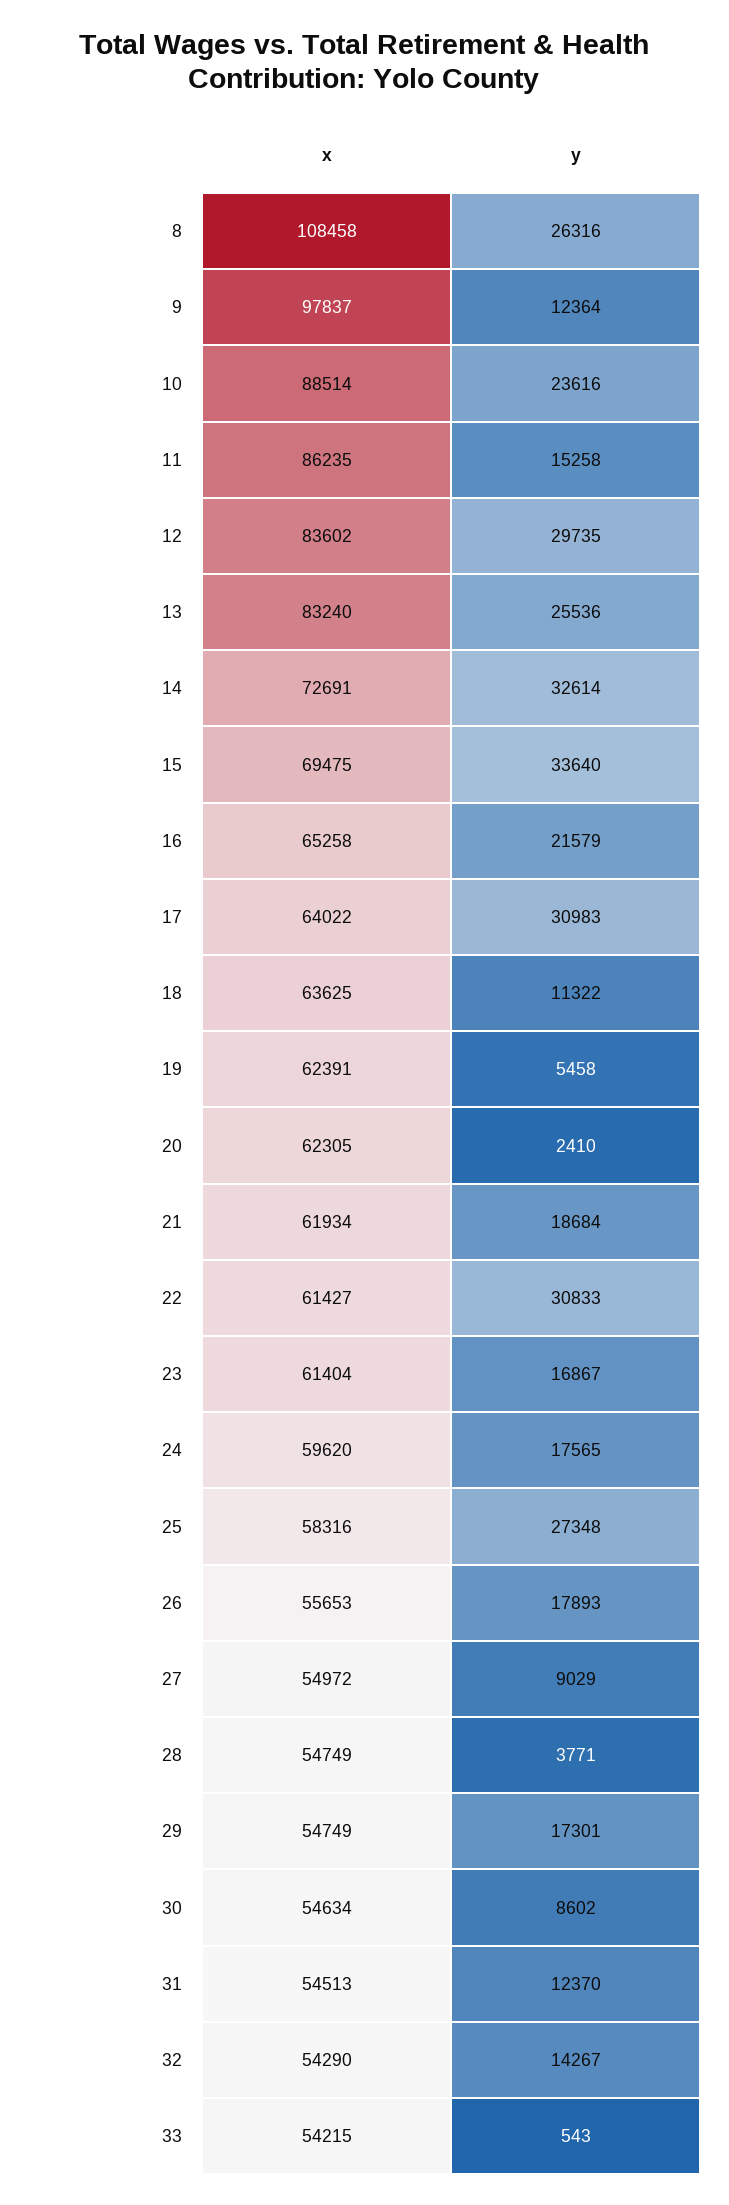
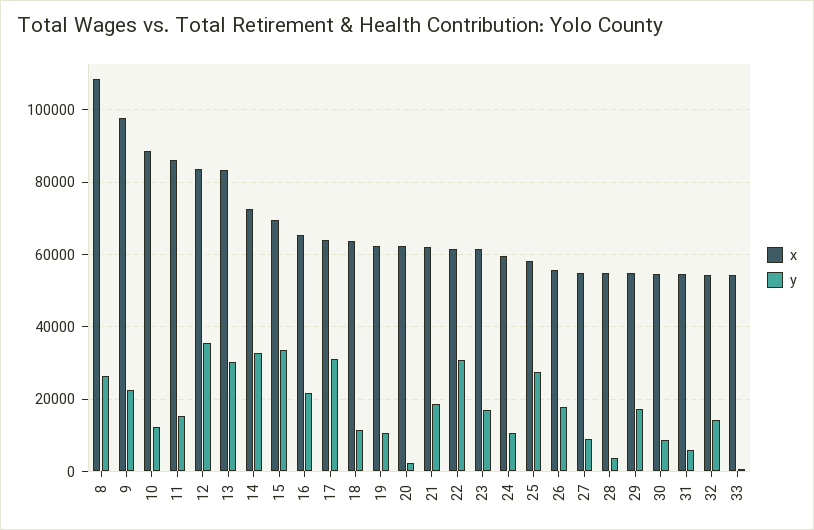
  {
    "x": {
      "8": 108458,
      "9": 97837,
      "10": 88514,
      "11": 86235,
      "12": 83602,
      "13": 83240,
      "14": 72691,
      "15": 69475,
      "16": 65258,
      "17": 64022,
      "18": 63625,
      "19": 62391,
      "20": 62305,
      "21": 61934,
      "22": 61427,
      "23": 61404,
      "24": 59620,
      "25": 58316,
      "26": 55653,
      "27": 54972,
      "28": 54749,
      "29": 54749,
      "30": 54634,
      "31": 54513,
      "32": 54290,
      "33": 54215
    },
    "y": {
      "8": 26316,
-     "9": 12364,
+     "9": 22000,
-     "10": 23616,
+     "10": 12000,
      "11": 15258,
-     "12": 29735,
+     "12": 36000,
-     "13": 25536,
+     "13": 30000,
      "14": 32614,
      "15": 33640,
      "16": 21579,
      "17": 30983,
      "18": 11322,
-     "19": 5458,
+     "19": 10000,
      "20": 2410,
      "21": 18684,
      "22": 30833,
      "23": 16867,
-     "24": 17565,
+     "24": 10000,
      "25": 27348,
      "26": 17893,
      "27": 9029,
      "28": 3771,
      "29": 17301,
      "30": 8602,
-     "31": 12370,
+     "31": 6000,
      "32": 14267,
      "33": 543
    }
  }

